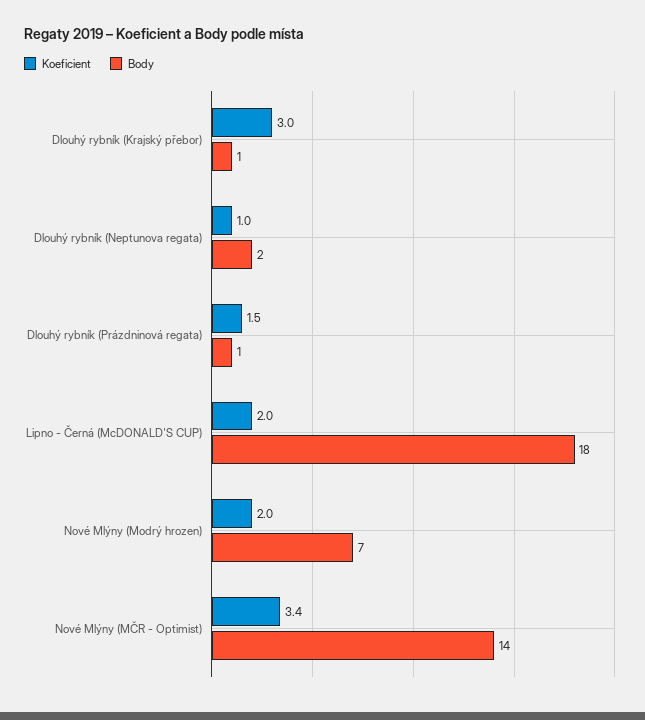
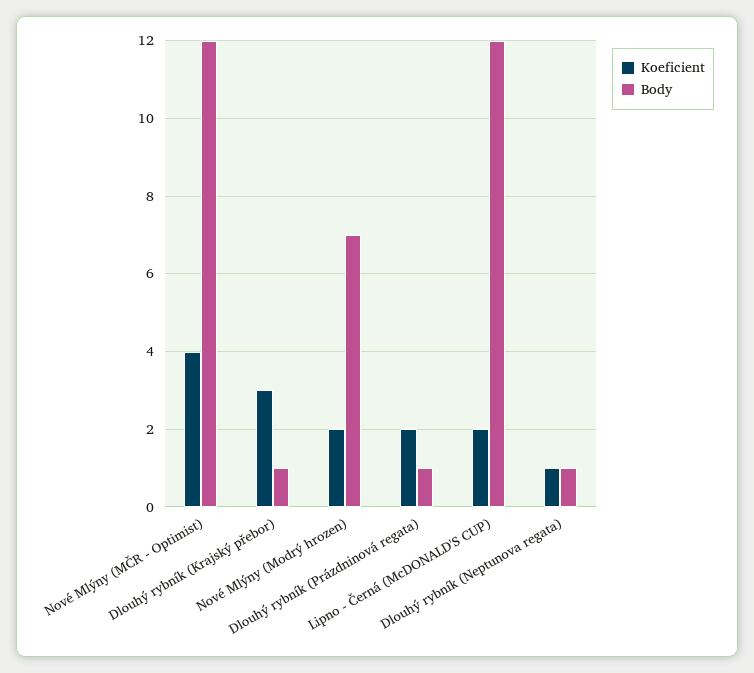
  {
    "Koeficient": {
      "Dlouhý rybník (Krajský přebor)": 3,
      "Dlouhý rybník (Neptunova regata)": 1,
-     "Dlouhý rybník (Prázdninová regata)": 1.5,
+     "Dlouhý rybník (Prázdninová regata)": 2,
      "Lipno - Černá (McDONALD'S CUP)": 2,
      "Nové Mlýny (Modrý hrozen)": 2,
-     "Nové Mlýny (MČR - Optimist)": 3.4
+     "Nové Mlýny (MČR - Optimist)": 4
    },
    "Body": {
      "Dlouhý rybník (Krajský přebor)": 1,
-     "Dlouhý rybník (Neptunova regata)": 2,
+     "Dlouhý rybník (Neptunova regata)": 1,
      "Dlouhý rybník (Prázdninová regata)": 1,
-     "Lipno - Černá (McDONALD'S CUP)": 18,
+     "Lipno - Černá (McDONALD'S CUP)": 12,
      "Nové Mlýny (Modrý hrozen)": 7,
-     "Nové Mlýny (MČR - Optimist)": 14
+     "Nové Mlýny (MČR - Optimist)": 12
    }
  }

